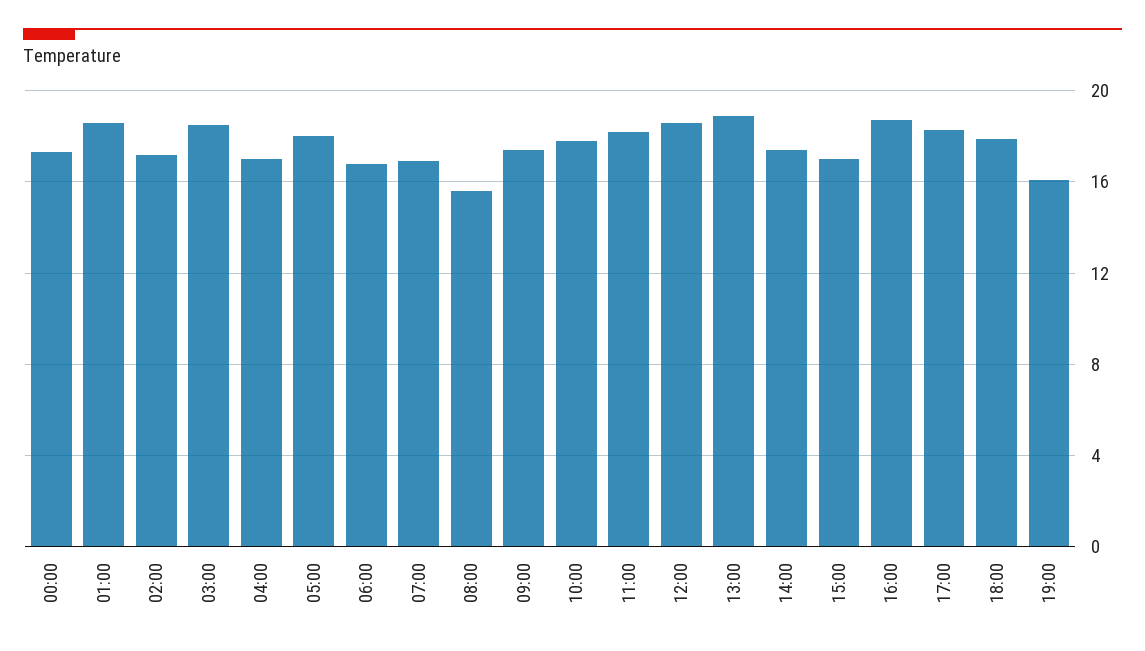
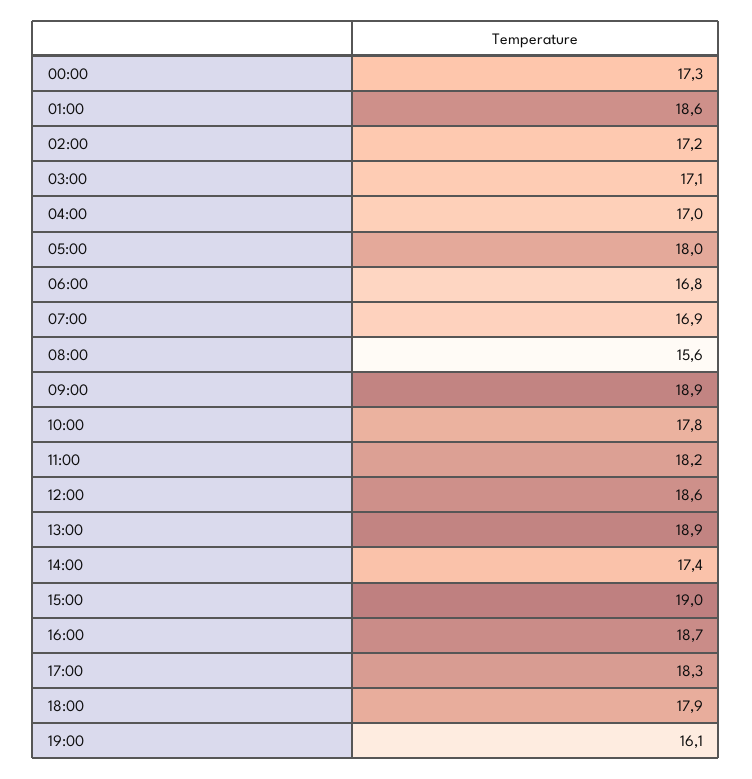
  {
    "00:00": 17.3,
    "01:00": 18.6,
    "02:00": 17.2,
-   "03:00": 18.5,
+   "03:00": 17.1,
    "04:00": 17,
    "05:00": 18,
    "06:00": 16.8,
    "07:00": 16.9,
    "08:00": 15.6,
-   "09:00": 17.5,
+   "09:00": 18.9,
    "10:00": 17.8,
    "11:00": 18.2,
    "12:00": 18.6,
    "13:00": 18.9,
    "14:00": 17.4,
-   "15:00": 17,
+   "15:00": 19,
    "16:00": 18.7,
    "17:00": 18.3,
    "18:00": 17.9,
    "19:00": 16.1
  }

